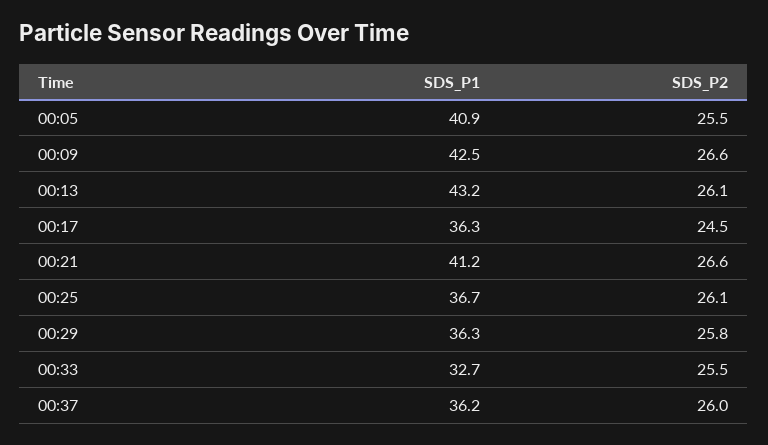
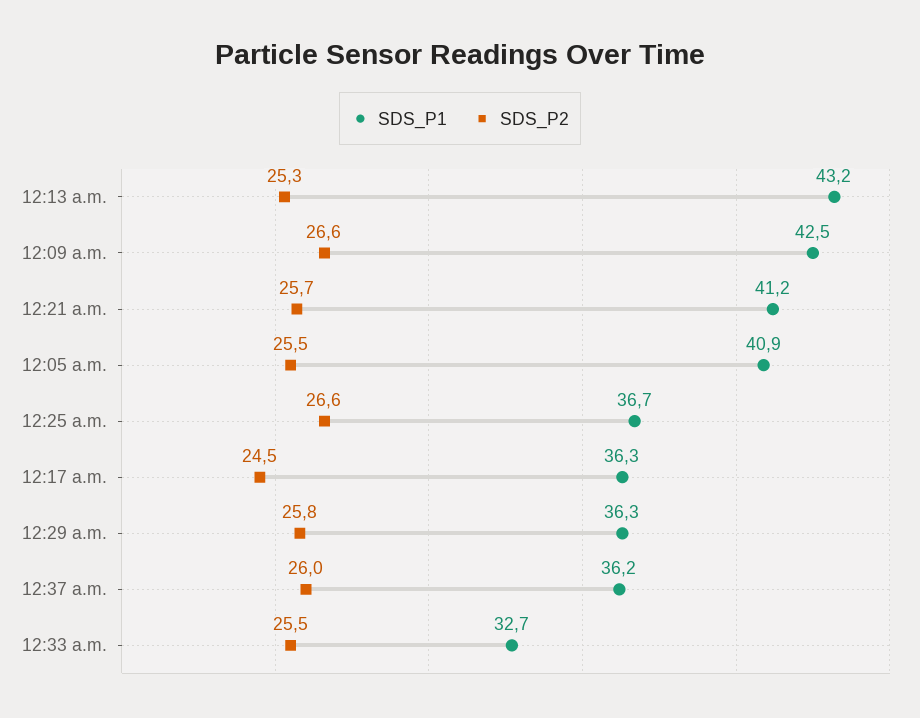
  {
    "SDS_P1": {
      "00:05": 40.9,
      "00:09": 42.5,
      "00:13": 43.2,
      "00:17": 36.3,
      "00:21": 41.2,
      "00:25": 36.7,
      "00:29": 36.3,
      "00:33": 32.7,
      "00:37": 36.2
    },
    "SDS_P2": {
      "00:05": 25.5,
      "00:09": 26.6,
-     "00:13": 26.1,
+     "00:13": 25.3,
      "00:17": 24.5,
-     "00:21": 26.6,
+     "00:21": 25.7,
-     "00:25": 26.1,
+     "00:25": 26.6,
      "00:29": 25.8,
      "00:33": 25.5,
      "00:37": 26
    }
  }

